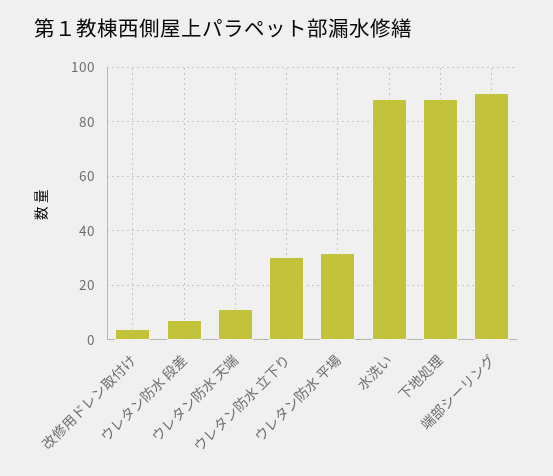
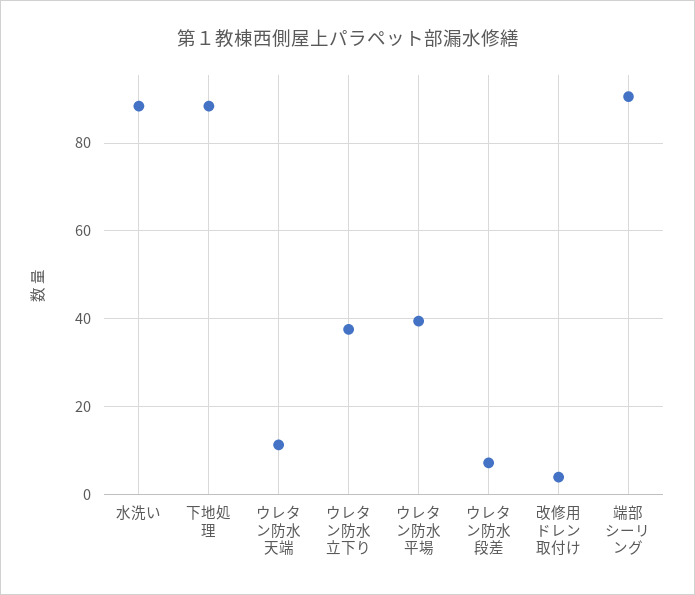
  {
    "改修用ドレン取付け": 4,
    "ウレタン防水 段差": 8,
    "ウレタン防水 天端": 12,
-   "ウレタン防水 立下り": 30,
+   "ウレタン防水 立下り": 38,
-   "ウレタン防水 平場": 32.5,
+   "ウレタン防水 平場": 40,
    "水洗い": 88,
    "下地処理": 88,
    "端部シーリング": 90
  }

